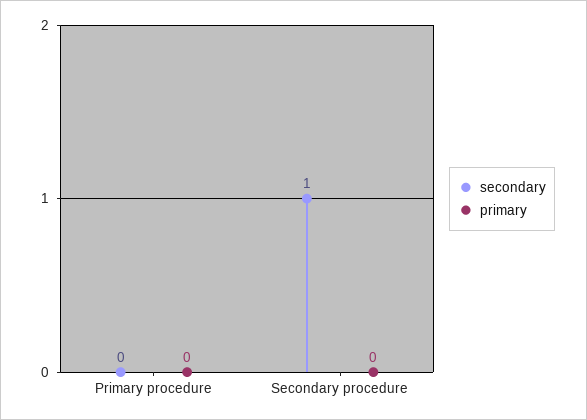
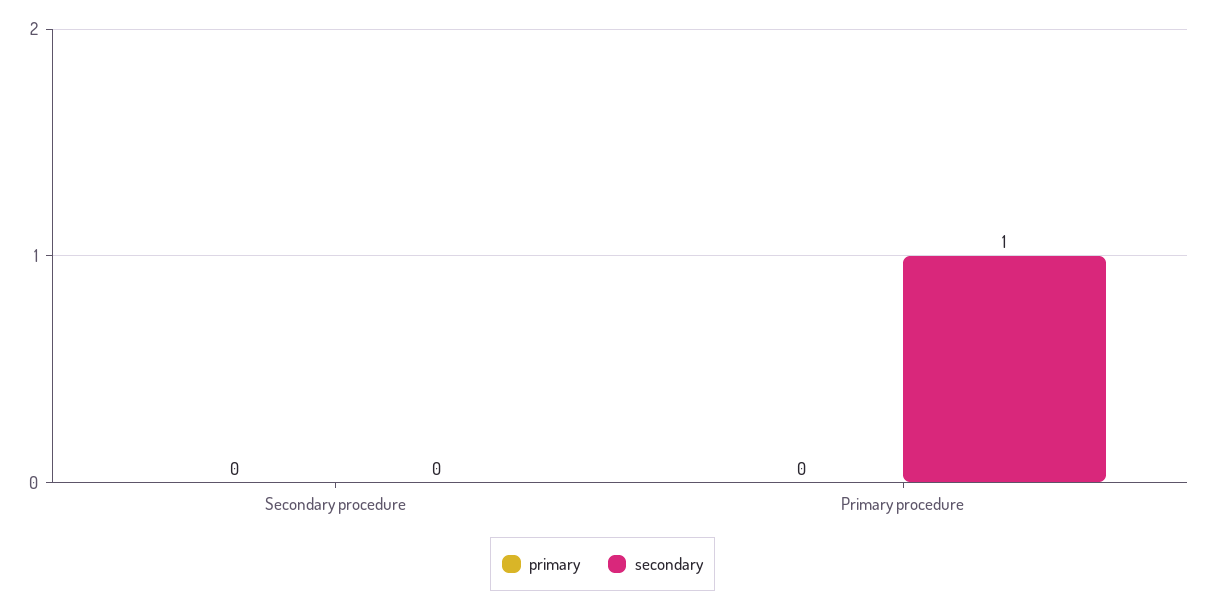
  {
    "secondary": {
-     "Primary procedure": 0,
+     "Primary procedure": 1,
-     "Secondary procedure": 1
+     "Secondary procedure": 0
    },
    "primary": {
      "Primary procedure": 0,
      "Secondary procedure": 0
    }
  }

